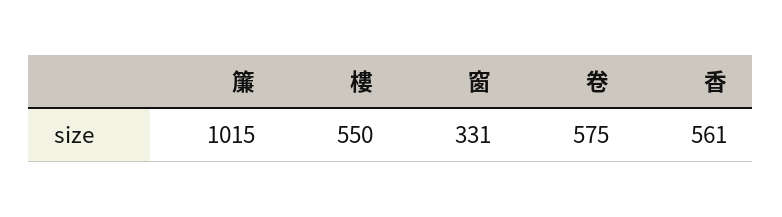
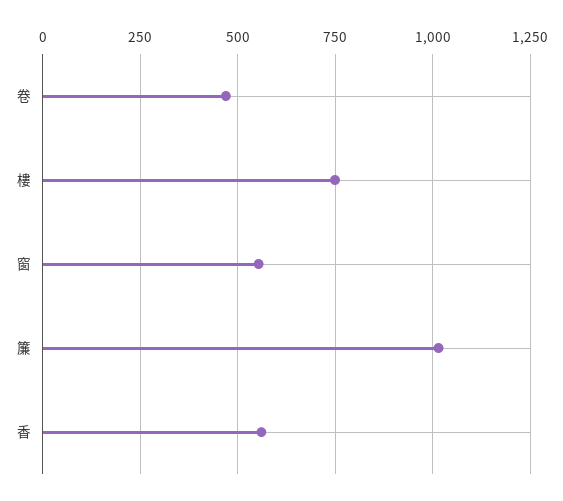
  {
    "簾": 1015,
-   "樓": 550,
+   "樓": 750,
-   "窗": 331,
+   "窗": 550,
-   "卷": 575,
+   "卷": 475,
    "香": 561
  }

